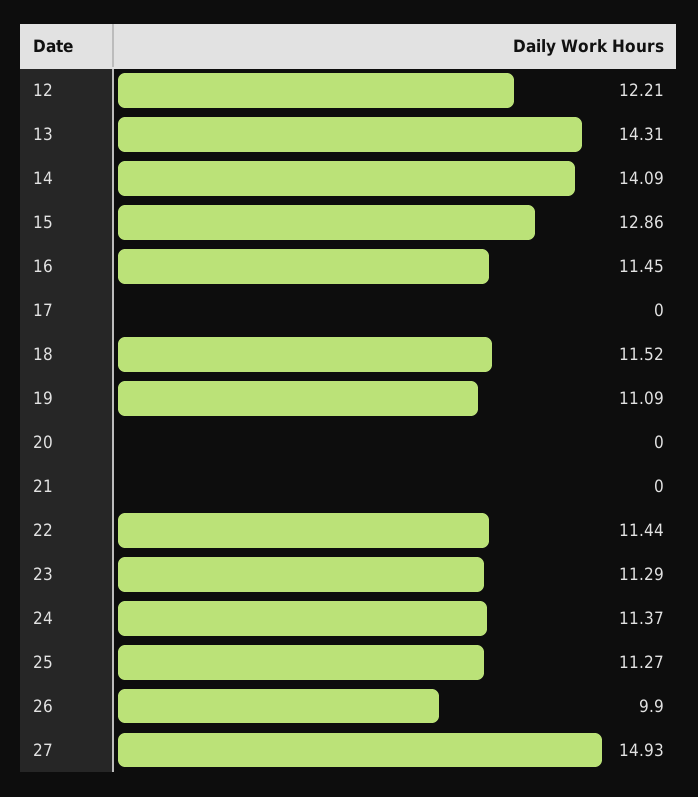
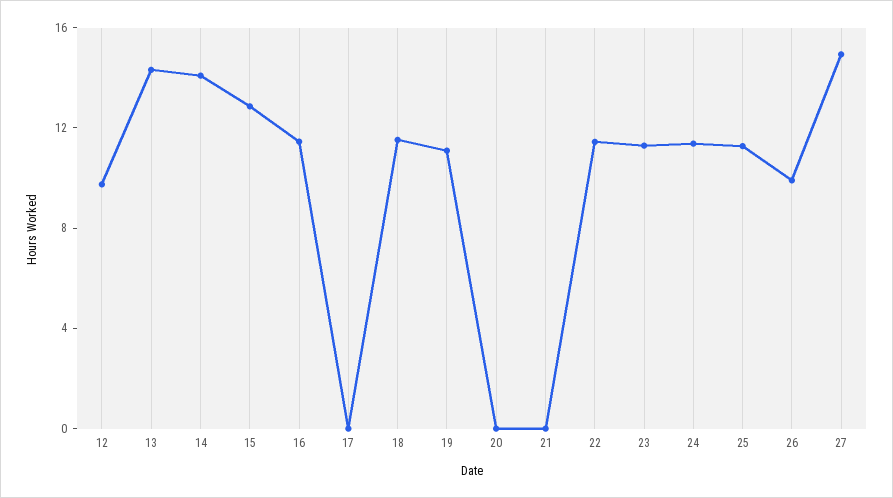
  {
-   "12": 12.21,
+   "12": 10,
    "13": 14.31,
    "14": 14.09,
    "15": 12.86,
    "16": 11.45,
    "17": 0,
    "18": 11.52,
    "19": 11.09,
    "20": 0,
    "21": 0,
    "22": 11.44,
    "23": 11.29,
    "24": 11.37,
    "25": 11.27,
    "26": 9.9,
    "27": 14.93
  }

